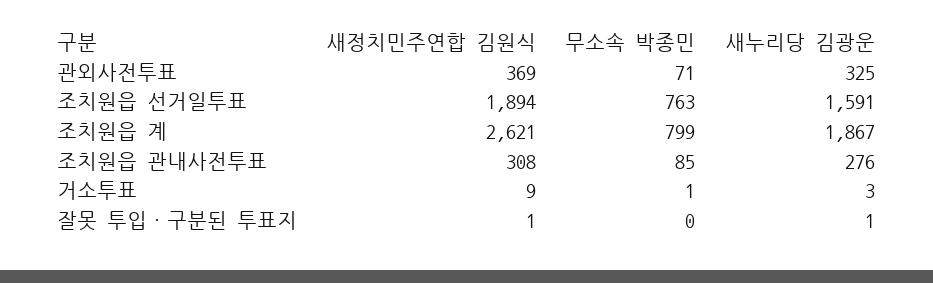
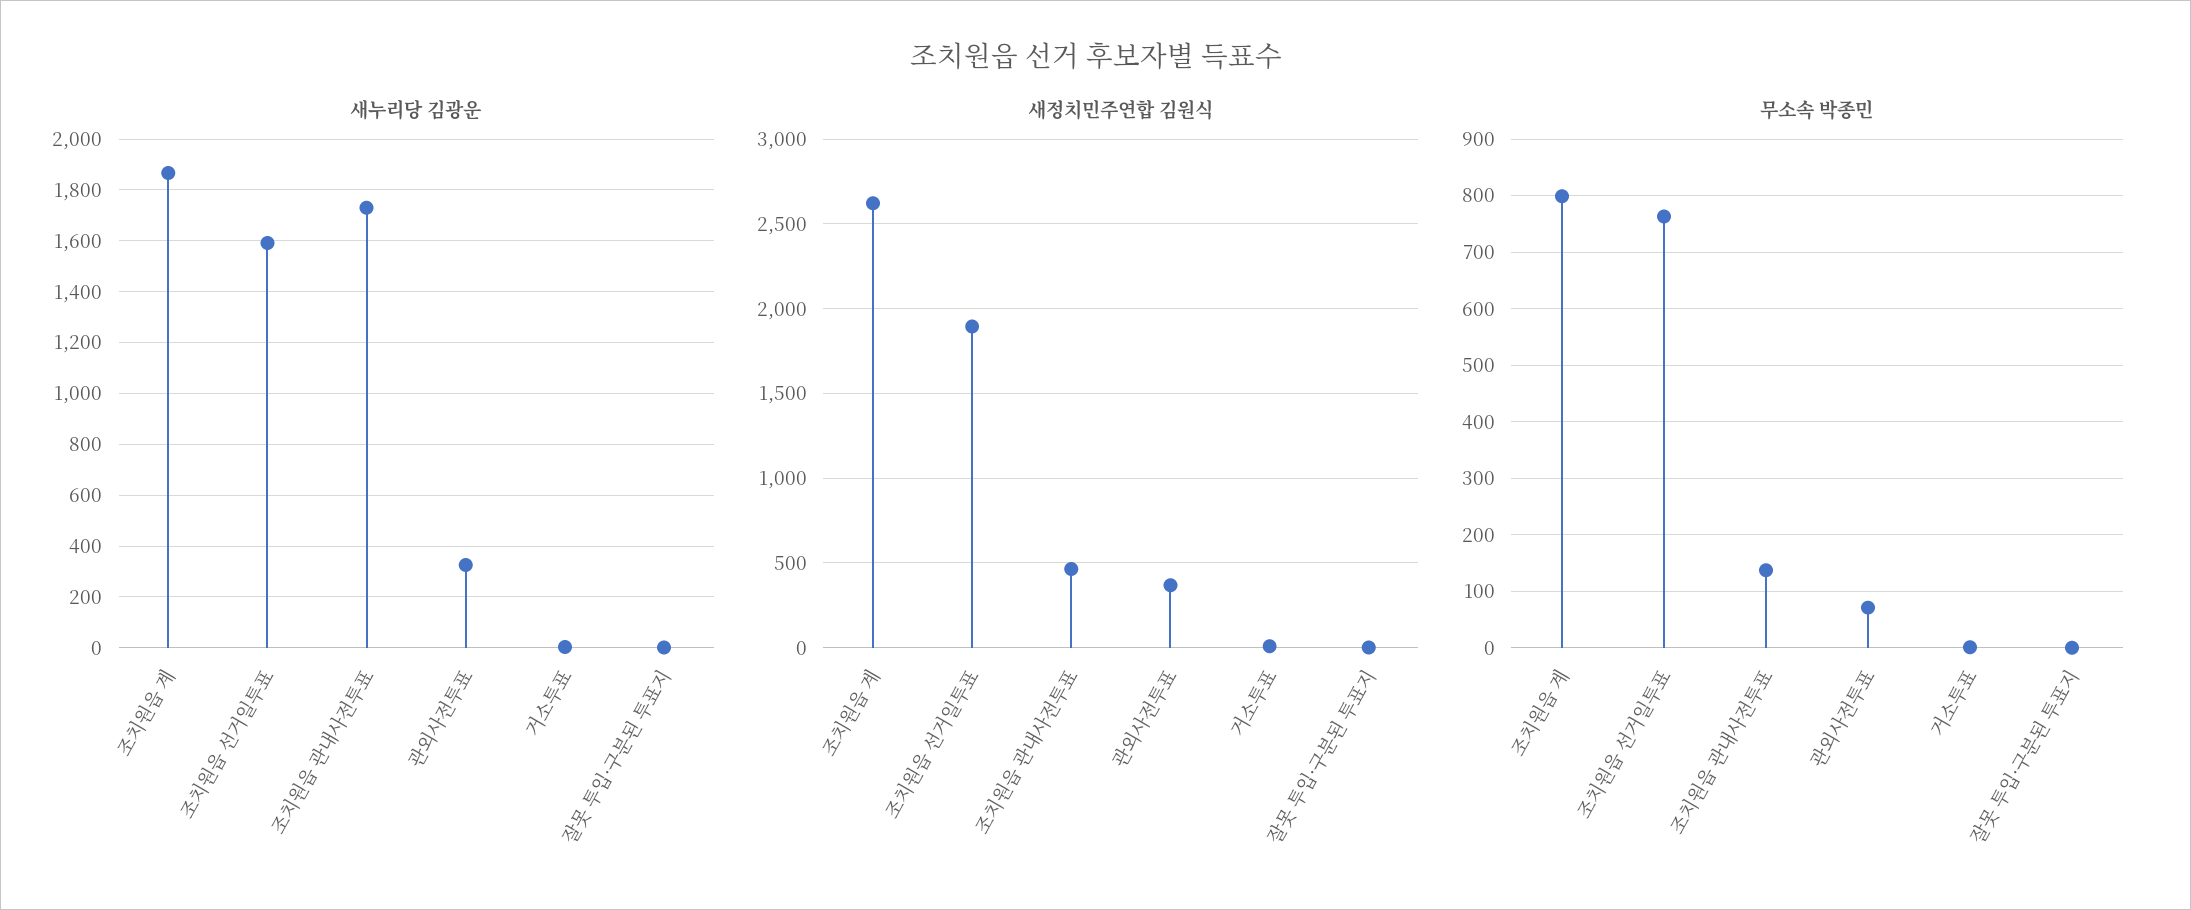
  {
    "새정치민주연합 김원식": {
      "관외사전투표": 369,
      "조치원읍 선거일투표": 1894,
      "조치원읍 계": 2621,
-     "조치원읍 관내사전투표": 308,
+     "조치원읍 관내사전투표": 450,
      "거소투표": 9,
      "잘못 투입·구분된 투표지": 1
    },
    "무소속 박종민": {
      "관외사전투표": 71,
      "조치원읍 선거일투표": 763,
      "조치원읍 계": 799,
-     "조치원읍 관내사전투표": 85,
+     "조치원읍 관내사전투표": 140,
      "거소투표": 1,
      "잘못 투입·구분된 투표지": 0
    },
    "새누리당 김광운": {
      "관외사전투표": 325,
      "조치원읍 선거일투표": 1591,
      "조치원읍 계": 1867,
-     "조치원읍 관내사전투표": 276,
+     "조치원읍 관내사전투표": 1725,
      "거소투표": 3,
      "잘못 투입·구분된 투표지": 1
    }
  }

